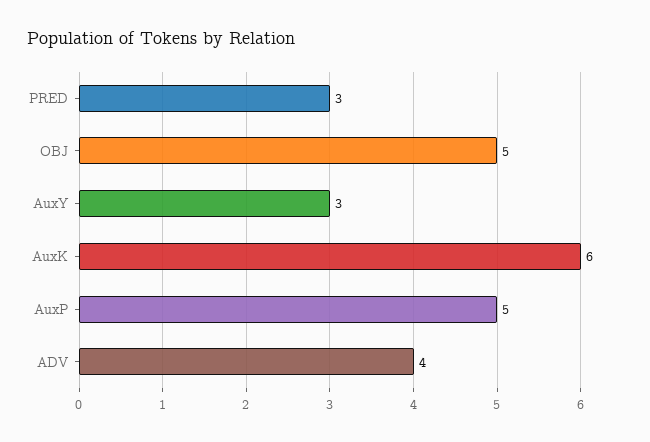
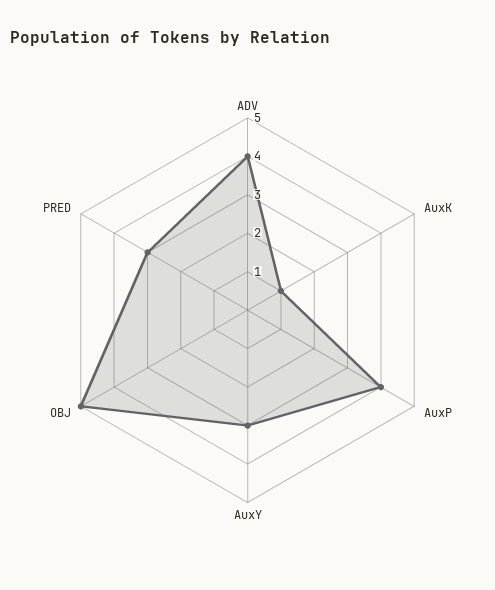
  {
    "PRED": 3,
    "OBJ": 5,
    "AuxY": 3,
-   "AuxK": 6,
+   "AuxK": 1,
-   "AuxP": 5,
+   "AuxP": 4,
    "ADV": 4
  }

